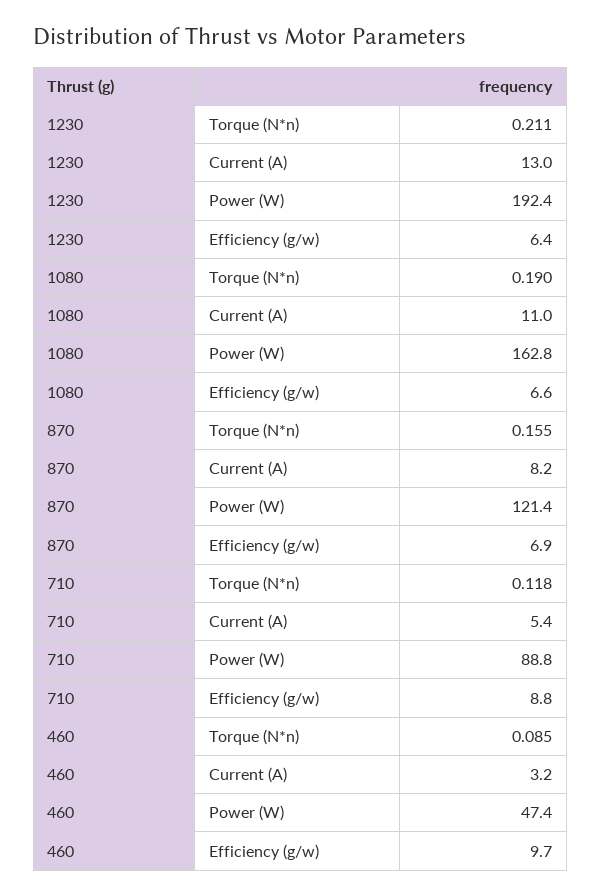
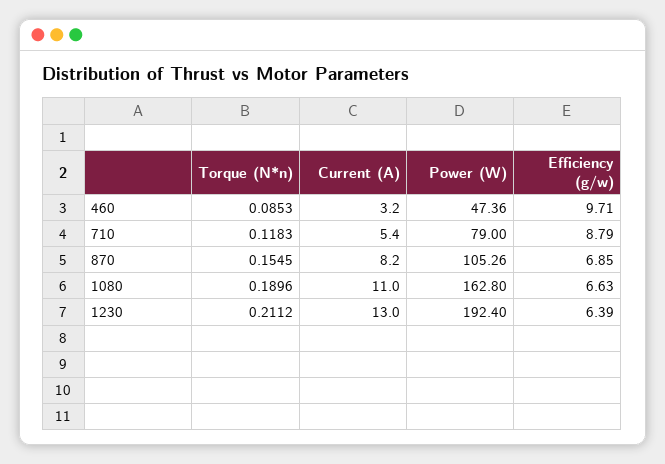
  {
    "1230": {
      "Torque (N*n)": 0.2112,
      "Current (A)": 13,
      "Power (W)": 192.4,
      "Efficiency (g/w)": 6.39
    },
    "1080": {
      "Torque (N*n)": 0.1896,
      "Current (A)": 11,
      "Power (W)": 162.8,
      "Efficiency (g/w)": 6.63
    },
    "870": {
      "Torque (N*n)": 0.1545,
      "Current (A)": 8.2,
-     "Power (W)": 121.4,
+     "Power (W)": 105.26,
      "Efficiency (g/w)": 6.85
    },
    "710": {
      "Torque (N*n)": 0.1183,
      "Current (A)": 5.4,
-     "Power (W)": 88.8,
+     "Power (W)": 79,
      "Efficiency (g/w)": 8.79
    },
    "460": {
      "Torque (N*n)": 0.0853,
      "Current (A)": 3.2,
      "Power (W)": 47.36,
      "Efficiency (g/w)": 9.71
    }
  }

